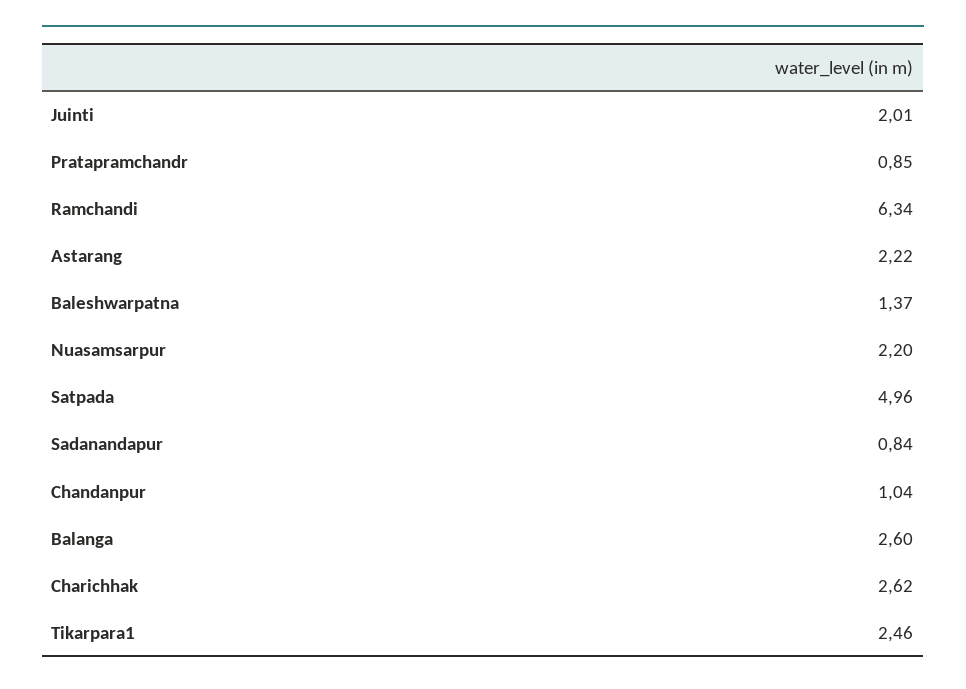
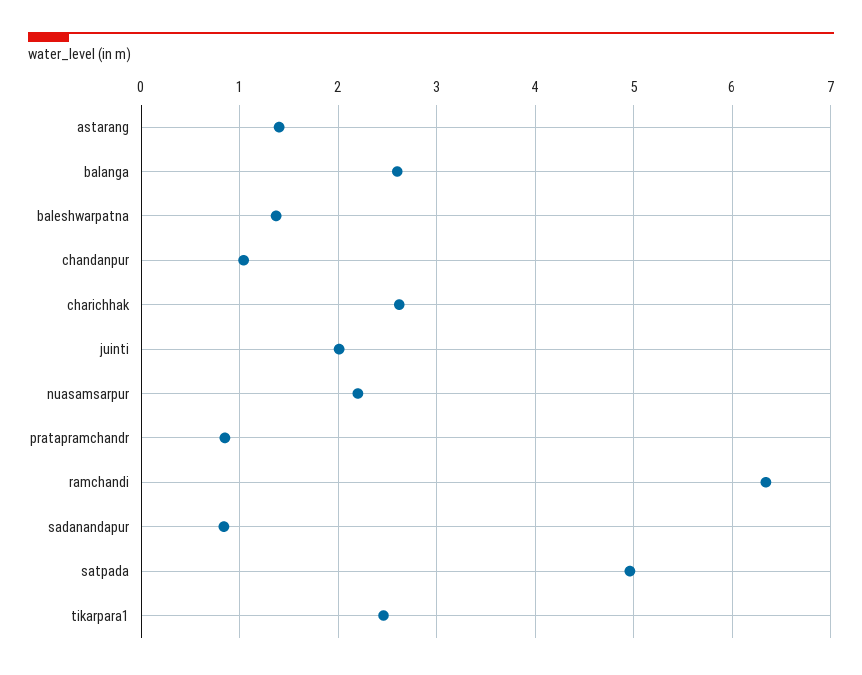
  {
    "Juinti": 2.01,
    "Pratapramchandr": 0.85,
    "Ramchandi": 6.34,
-   "Astarang": 2.22,
+   "Astarang": 1.4,
    "Baleshwarpatna": 1.37,
    "Nuasamsarpur": 2.2,
    "Satpada": 4.96,
    "Sadanandapur": 0.84,
    "Chandanpur": 1.04,
    "Balanga": 2.6,
    "Charichhak": 2.62,
    "Tikarpara1": 2.46
  }

